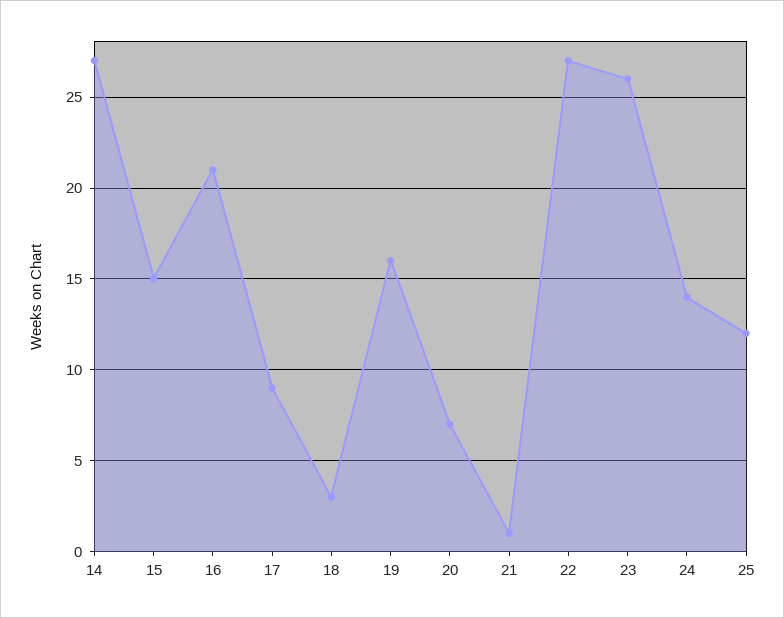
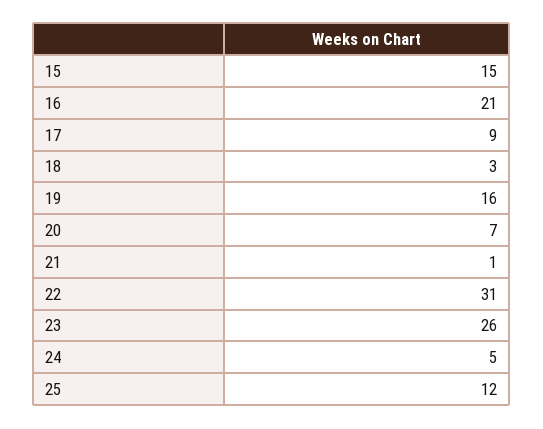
  {
-   "14": 27,
    "15": 15,
    "16": 21,
    "17": 9,
    "18": 3,
    "19": 16,
    "20": 7,
    "21": 1,
-   "22": 27,
+   "22": 31,
    "23": 26,
-   "24": 14,
+   "24": 5,
    "25": 12
  }

